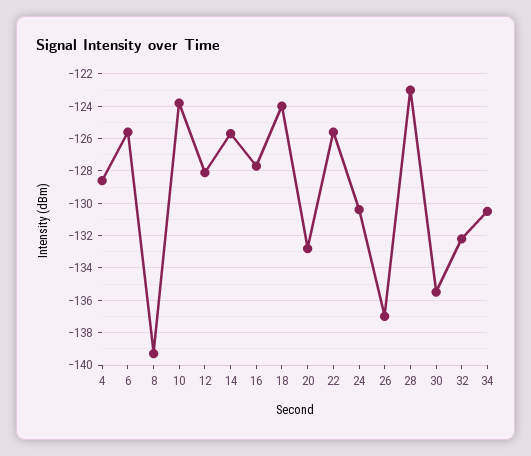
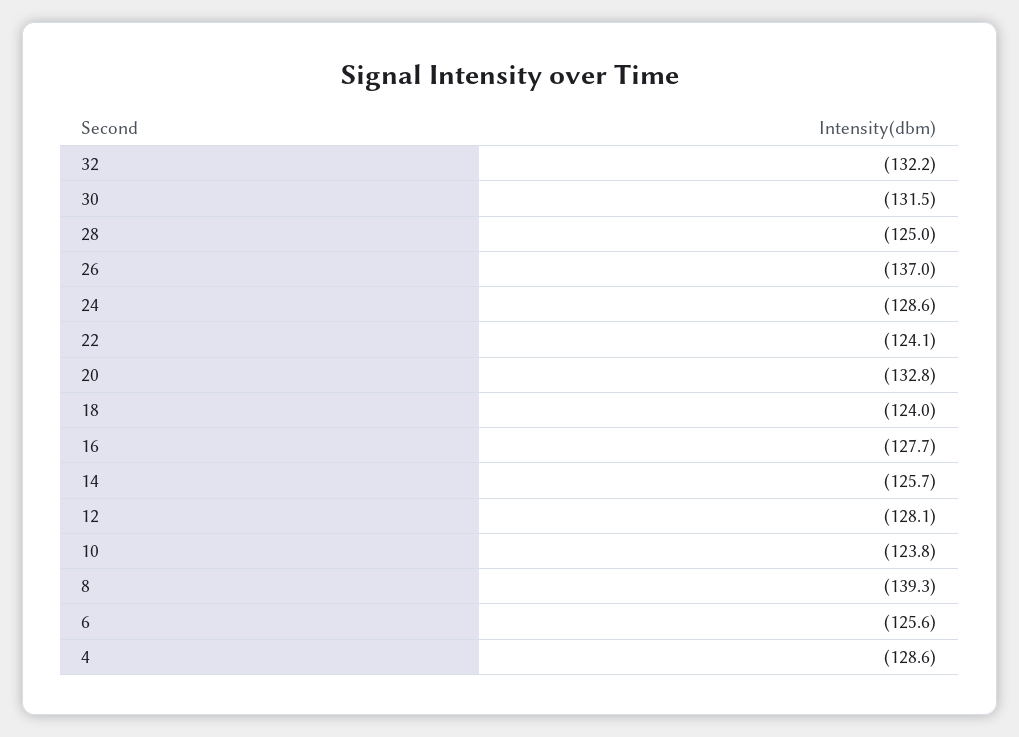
  {
    "4": -128.6,
    "6": -125.6,
    "8": -139.3,
    "10": -123.8,
    "12": -128.1,
    "14": -125.7,
    "16": -127.7,
    "18": -124,
    "20": -132.8,
-   "22": -125.5,
+   "22": -124.1,
-   "24": -130.5,
+   "24": -128.6,
    "26": -137,
-   "28": -123,
+   "28": -125,
-   "30": -135.5,
+   "30": -131.5,
-   "32": -132.2,
+   "32": -132.2
-   "34": -130.5
  }

